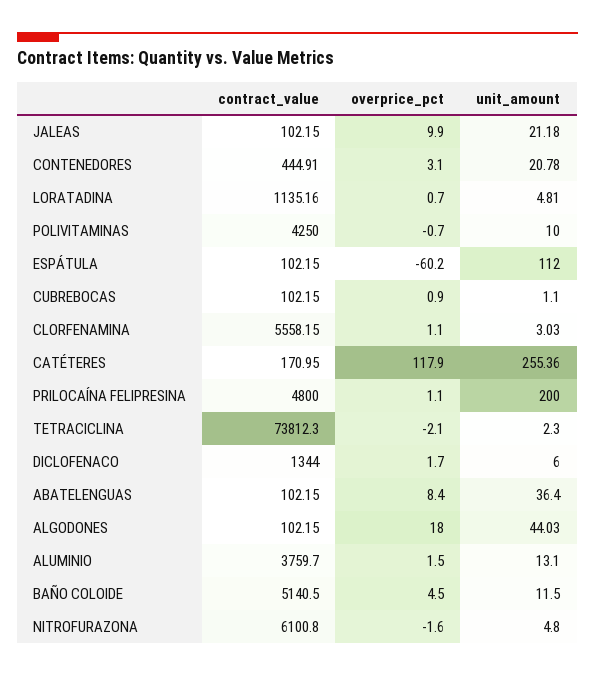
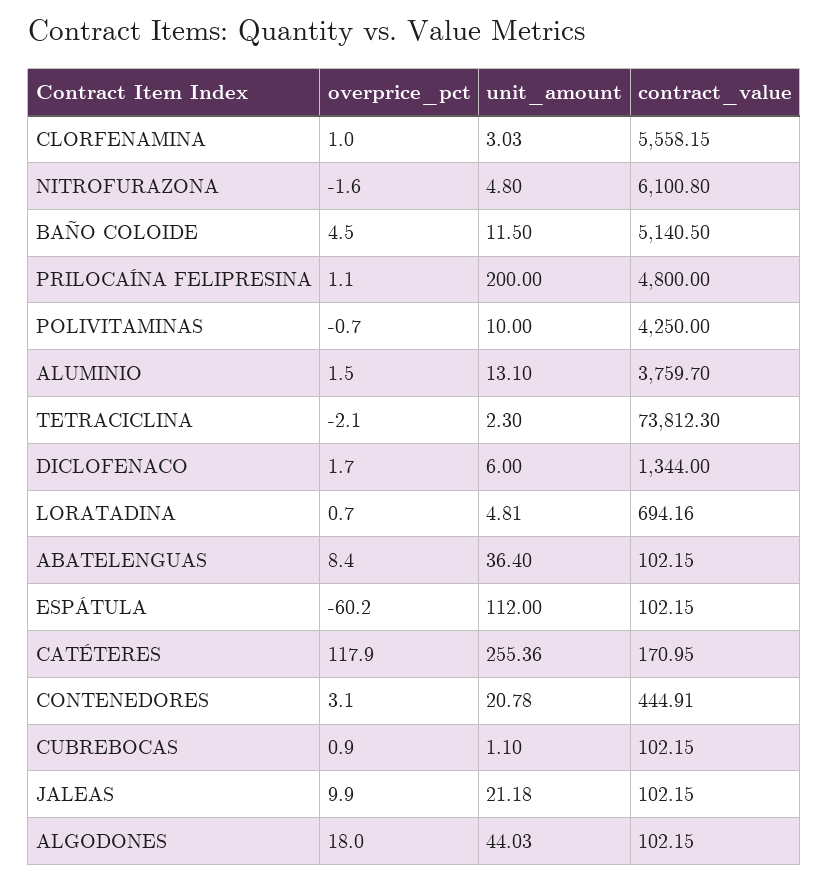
  {
    "contract_value": {
      "JALEAS": 102.15,
      "CONTENEDORES": 444.91,
-     "LORATADINA": 1135.16,
+     "LORATADINA": 694.16,
      "POLIVITAMINAS": 4250,
      "ESPÁTULA": 102.15,
      "CUBREBOCAS": 102.15,
      "CLORFENAMINA": 5558.15,
      "CATÉTERES": 170.95,
      "PRILOCAÍNA FELIPRESINA": 4800,
      "TETRACICLINA": 73812.3,
      "DICLOFENACO": 1344,
      "ABATELENGUAS": 102.15,
      "ALGODONES": 102.15,
      "ALUMINIO": 3759.7,
      "BAÑO COLOIDE": 5140.5,
      "NITROFURAZONA": 6100.8
    },
    "overprice_pct": {
      "JALEAS": 9.9,
      "CONTENEDORES": 3.1,
      "LORATADINA": 0.7,
      "POLIVITAMINAS": -0.7,
      "ESPÁTULA": -60.2,
      "CUBREBOCAS": 0.9,
-     "CLORFENAMINA": 1.1,
+     "CLORFENAMINA": 1,
      "CATÉTERES": 117.9,
      "PRILOCAÍNA FELIPRESINA": 1.1,
      "TETRACICLINA": -2.1,
      "DICLOFENACO": 1.7,
      "ABATELENGUAS": 8.4,
      "ALGODONES": 18,
      "ALUMINIO": 1.5,
      "BAÑO COLOIDE": 4.5,
      "NITROFURAZONA": -1.6
    },
    "unit_amount": {
      "JALEAS": 21.18,
      "CONTENEDORES": 20.78,
      "LORATADINA": 4.81,
      "POLIVITAMINAS": 10,
      "ESPÁTULA": 112,
      "CUBREBOCAS": 1.1,
      "CLORFENAMINA": 3.03,
      "CATÉTERES": 255.36,
      "PRILOCAÍNA FELIPRESINA": 200,
      "TETRACICLINA": 2.3,
      "DICLOFENACO": 6,
      "ABATELENGUAS": 36.4,
      "ALGODONES": 44.03,
      "ALUMINIO": 13.1,
      "BAÑO COLOIDE": 11.5,
      "NITROFURAZONA": 4.8
    }
  }

